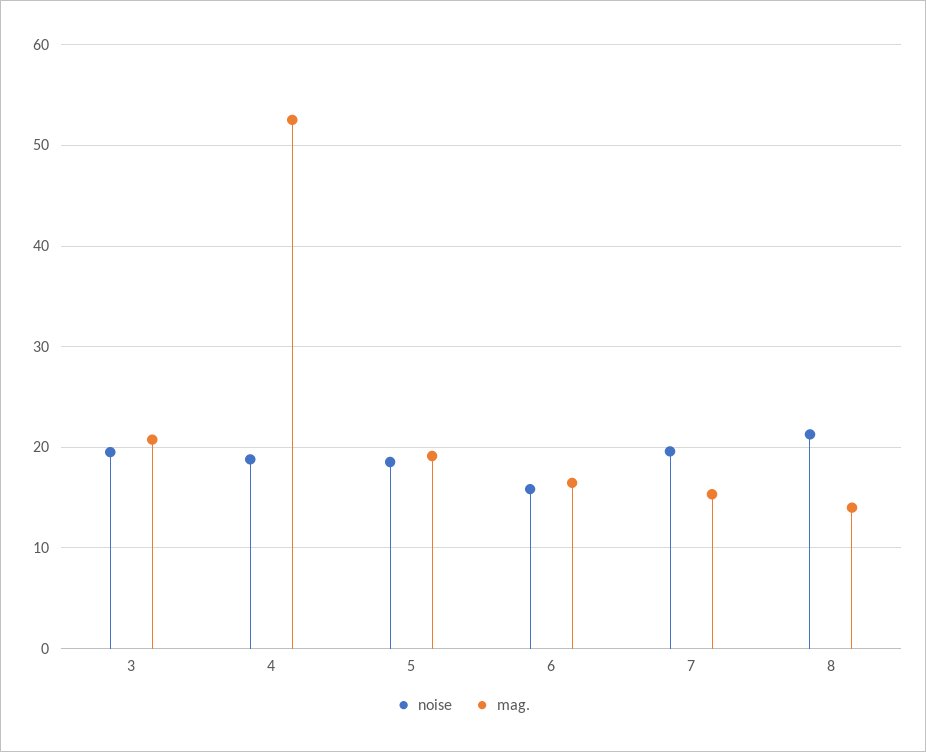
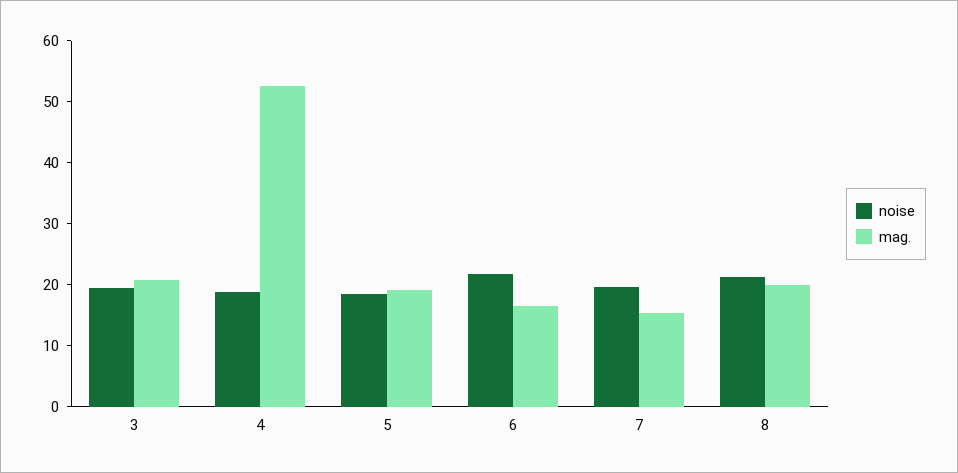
  {
    "noise": {
      "3": 20,
      "4": 19,
      "5": 19,
-     "6": 16,
+     "6": 22,
      "7": 20,
      "8": 21
    },
    "mag.": {
      "3": 21,
      "4": 53,
      "5": 19,
      "6": 16,
      "7": 15,
-     "8": 14
+     "8": 20
    }
  }

